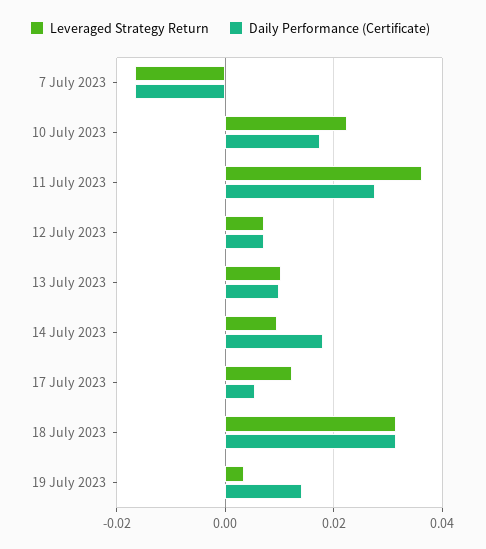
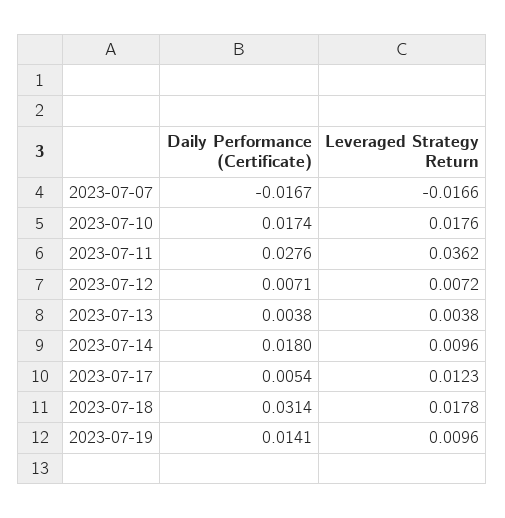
  {
    "Leveraged Strategy Return": {
      "7 July 2023": -0.0166,
-     "10 July 2023": 0.022,
+     "10 July 2023": 0.0176,
      "11 July 2023": 0.0362,
      "12 July 2023": 0.0072,
-     "13 July 2023": 0.01,
+     "13 July 2023": 0.0038,
      "14 July 2023": 0.0096,
      "17 July 2023": 0.0123,
-     "18 July 2023": 0.032,
+     "18 July 2023": 0.0178,
-     "19 July 2023": 0.004
+     "19 July 2023": 0.0096
    },
    "Daily Performance (Certificate)": {
      "7 July 2023": -0.0167,
      "10 July 2023": 0.0174,
      "11 July 2023": 0.0276,
      "12 July 2023": 0.0071,
-     "13 July 2023": 0.01,
+     "13 July 2023": 0.0038,
      "14 July 2023": 0.018,
      "17 July 2023": 0.0054,
      "18 July 2023": 0.0314,
      "19 July 2023": 0.0141
    }
  }

